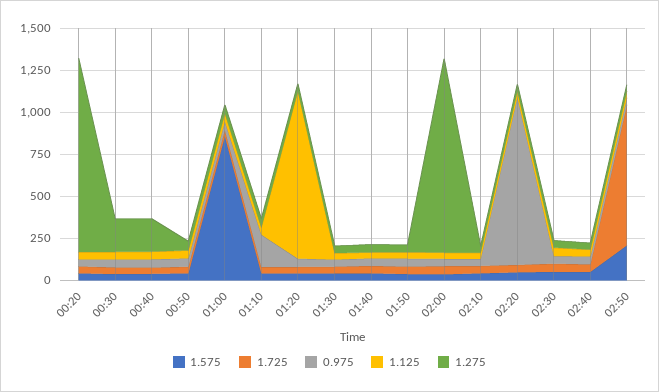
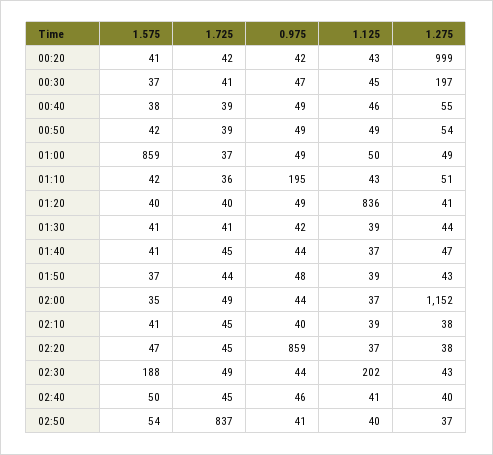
  {
    "1.575": {
      "00:20": 41,
      "00:30": 37,
      "00:40": 38,
      "00:50": 42,
      "01:00": 859,
      "01:10": 42,
      "01:20": 40,
      "01:30": 41,
      "01:40": 41,
      "01:50": 37,
      "02:00": 35,
      "02:10": 41,
      "02:20": 47,
-     "02:30": 50,
+     "02:30": 188,
      "02:40": 50,
-     "02:50": 200
+     "02:50": 54
    },
    "1.725": {
      "00:20": 42,
      "00:30": 41,
      "00:40": 39,
      "00:50": 39,
      "01:00": 37,
      "01:10": 36,
      "01:20": 40,
      "01:30": 41,
      "01:40": 45,
      "01:50": 44,
      "02:00": 49,
      "02:10": 45,
      "02:20": 45,
      "02:30": 49,
      "02:40": 45,
      "02:50": 837
    },
    "0.975": {
      "00:20": 42,
      "00:30": 47,
      "00:40": 49,
      "00:50": 49,
      "01:00": 49,
      "01:10": 195,
      "01:20": 49,
      "01:30": 42,
      "01:40": 44,
      "01:50": 48,
      "02:00": 44,
      "02:10": 40,
-     "02:20": 1000,
+     "02:20": 859,
      "02:30": 44,
      "02:40": 46,
      "02:50": 41
    },
    "1.125": {
      "00:20": 43,
      "00:30": 45,
      "00:40": 46,
      "00:50": 49,
      "01:00": 50,
      "01:10": 43,
-     "01:20": 1000,
+     "01:20": 836,
      "01:30": 39,
      "01:40": 37,
      "01:50": 39,
      "02:00": 37,
      "02:10": 39,
      "02:20": 37,
-     "02:30": 50,
+     "02:30": 202,
      "02:40": 41,
      "02:50": 40
    },
    "1.275": {
-     "00:20": 1150,
+     "00:20": 999,
      "00:30": 197,
-     "00:40": 200,
+     "00:40": 55,
      "00:50": 54,
      "01:00": 49,
      "01:10": 51,
      "01:20": 41,
      "01:30": 44,
      "01:40": 47,
      "01:50": 43,
      "02:00": 1152,
      "02:10": 38,
      "02:20": 38,
      "02:30": 43,
      "02:40": 40,
      "02:50": 37
    }
  }

